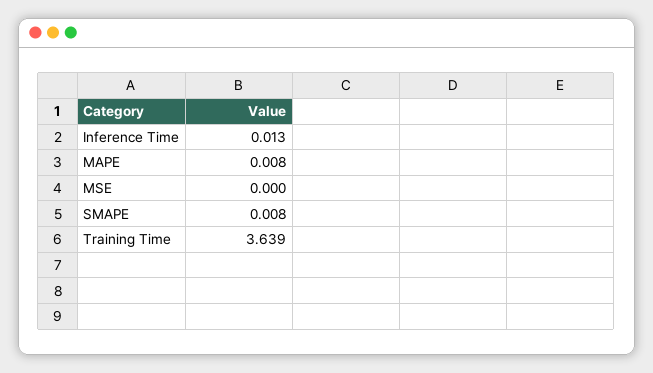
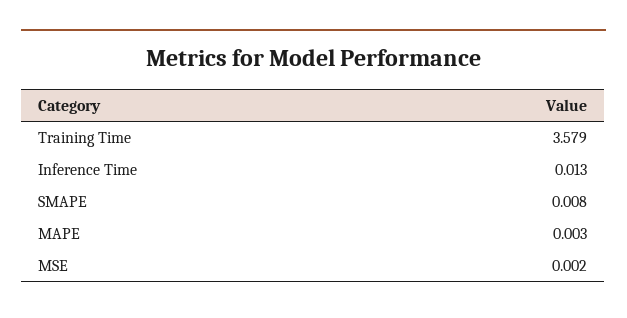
  {
    "Inference Time": 0.013,
-   "MAPE": 0.008,
+   "MAPE": 0.003,
-   "MSE": 0,
+   "MSE": 0.002,
    "SMAPE": 0.008,
-   "Training Time": 3.639
+   "Training Time": 3.579
  }

